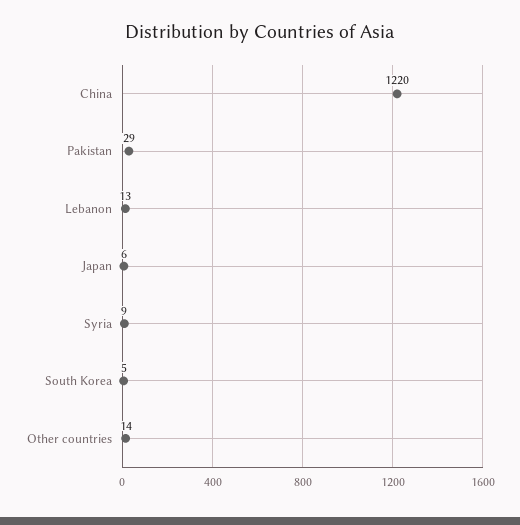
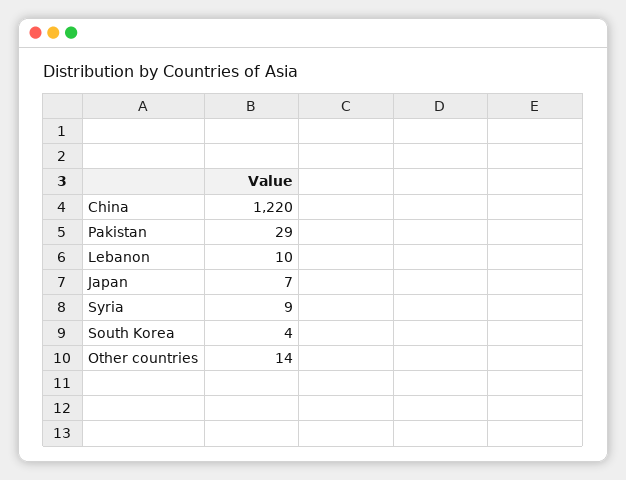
  {
    "China": 1220,
    "Pakistan": 29,
-   "Lebanon": 13,
+   "Lebanon": 10,
-   "Japan": 6,
+   "Japan": 7,
    "Syria": 9,
-   "South Korea": 5,
+   "South Korea": 4,
    "Other countries": 14
  }

